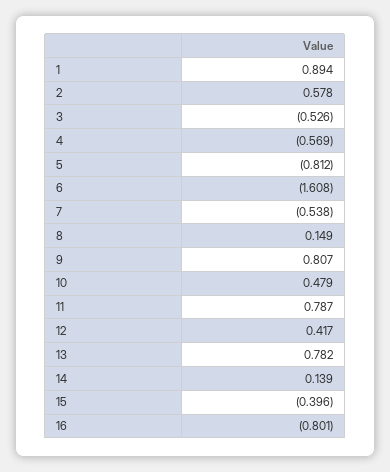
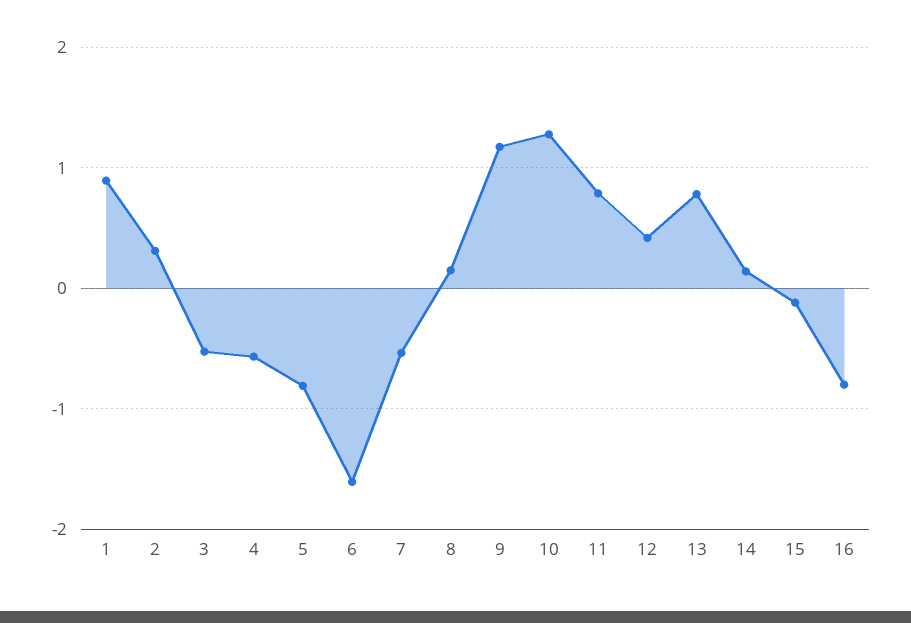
  {
    "1": 0.894,
-   "2": 0.578,
+   "2": 0.3,
    "3": -0.526,
    "4": -0.569,
    "5": -0.812,
    "6": -1.608,
    "7": -0.538,
    "8": 0.149,
-   "9": 0.807,
+   "9": 1.2,
-   "10": 0.479,
+   "10": 1.3,
    "11": 0.787,
    "12": 0.417,
    "13": 0.782,
    "14": 0.139,
-   "15": -0.396,
+   "15": -0.1,
    "16": -0.801
  }

